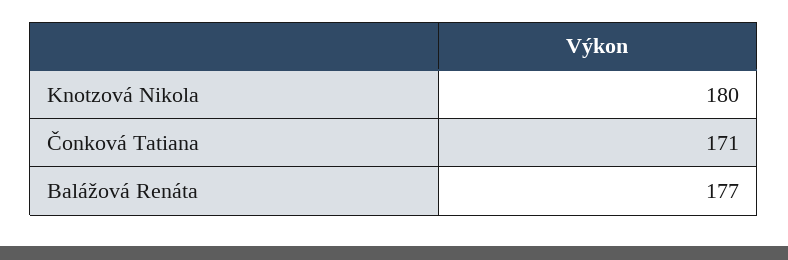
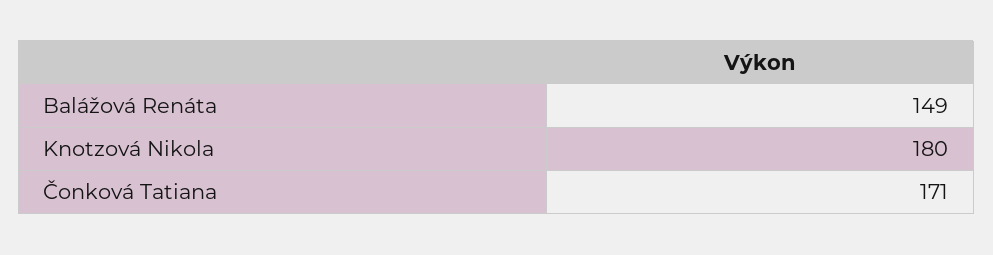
  {
    "Knotzová Nikola": 180,
    "Čonková Tatiana": 171,
-   "Balážová Renáta": 177
+   "Balážová Renáta": 149
  }

